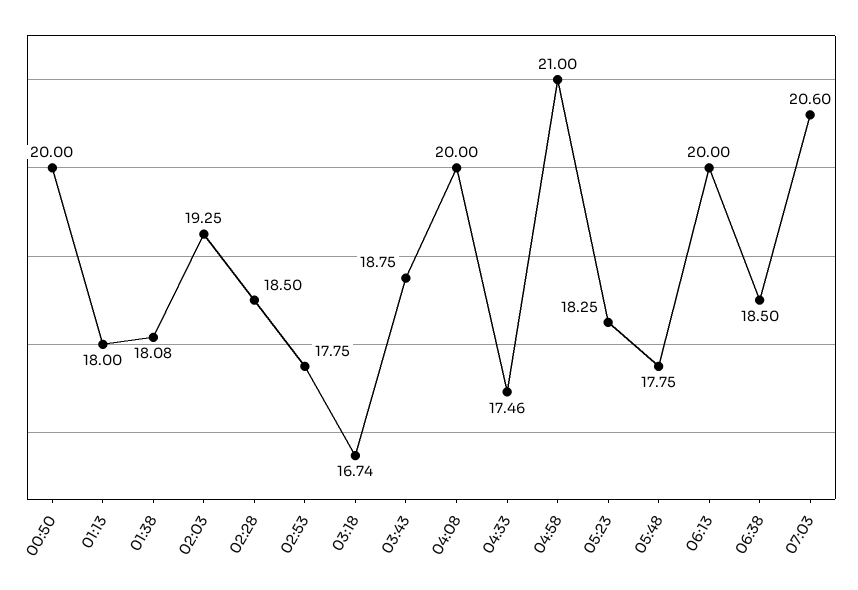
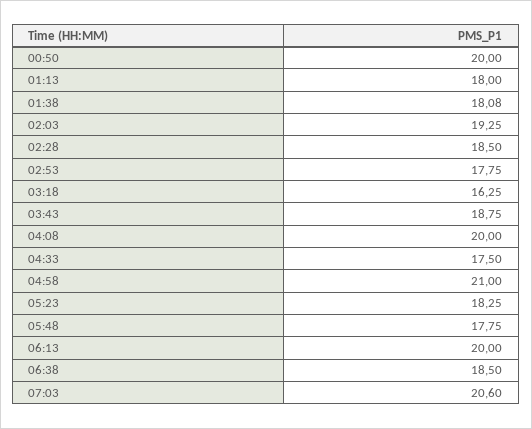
  {
    "00:50": 20,
    "01:13": 18,
    "01:38": 18.08,
    "02:03": 19.25,
    "02:28": 18.5,
    "02:53": 17.75,
-   "03:18": 16.74,
+   "03:18": 16.25,
    "03:43": 18.75,
    "04:08": 20,
-   "04:33": 17.46,
+   "04:33": 17.5,
    "04:58": 21,
    "05:23": 18.25,
    "05:48": 17.75,
    "06:13": 20,
    "06:38": 18.5,
    "07:03": 20.6
  }

